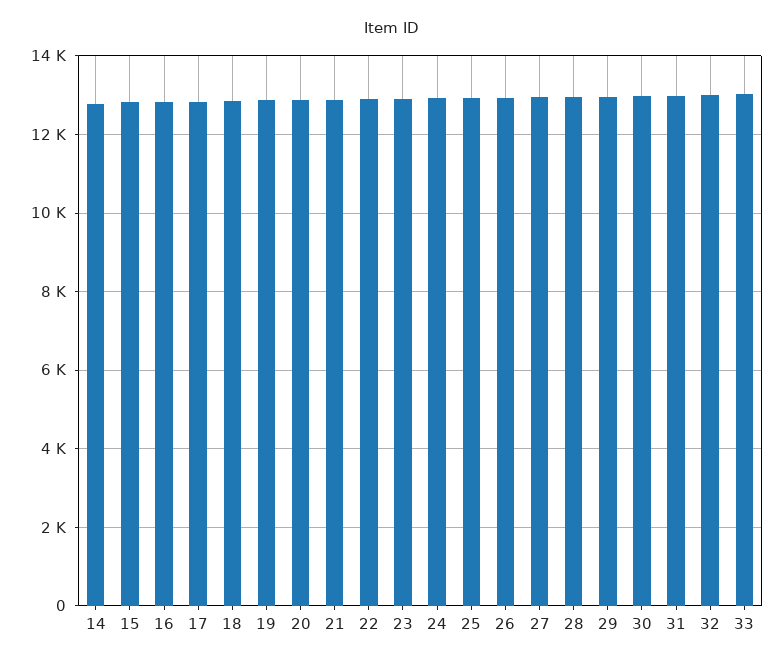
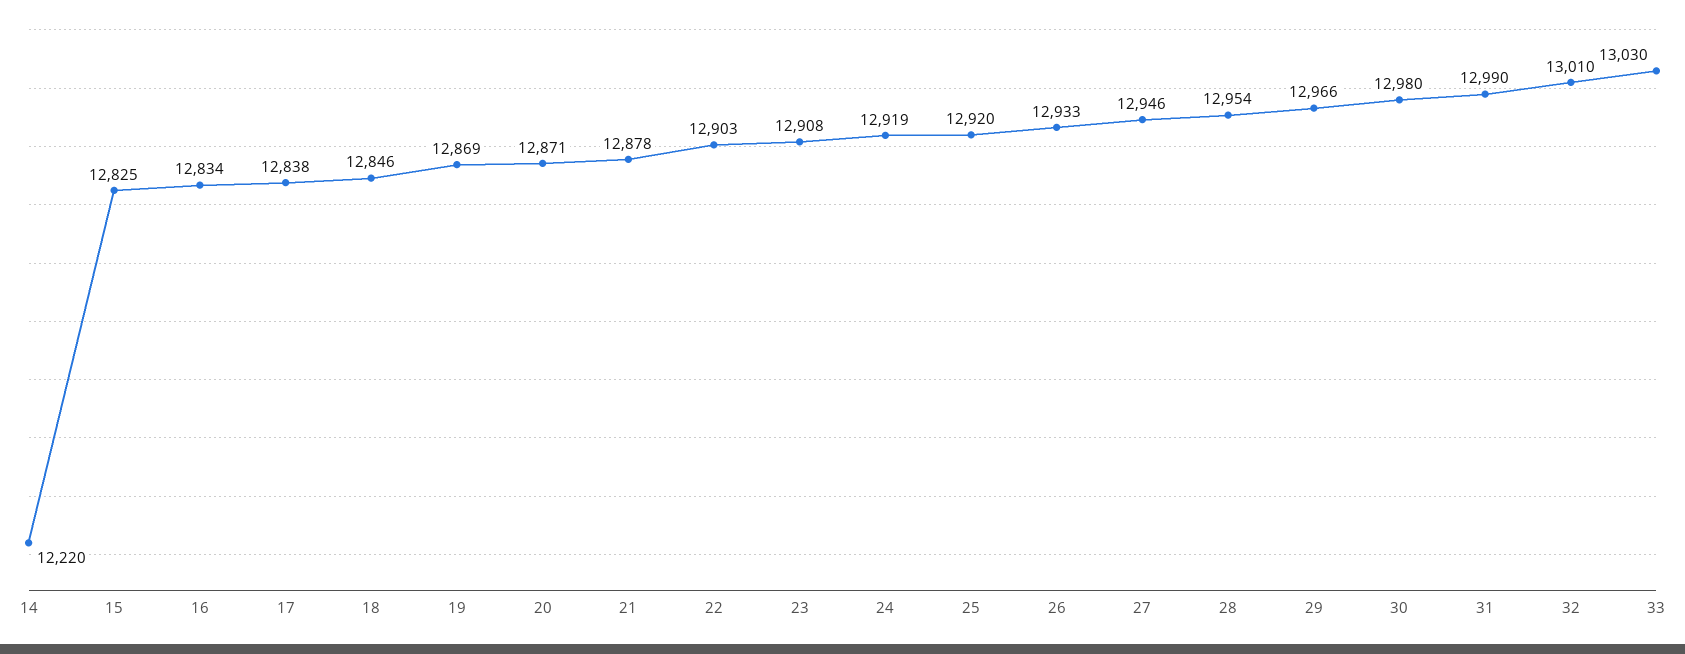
  {
-   "14": 12800,
+   "14": 12220,
    "15": 12825,
    "16": 12834,
    "17": 12838,
    "18": 12846,
    "19": 12869,
    "20": 12871,
    "21": 12878,
    "22": 12903,
    "23": 12908,
    "24": 12919,
    "25": 12920,
    "26": 12933,
    "27": 12946,
    "28": 12954,
    "29": 12966,
    "30": 12980,
    "31": 12990,
    "32": 13010,
    "33": 13030
  }

